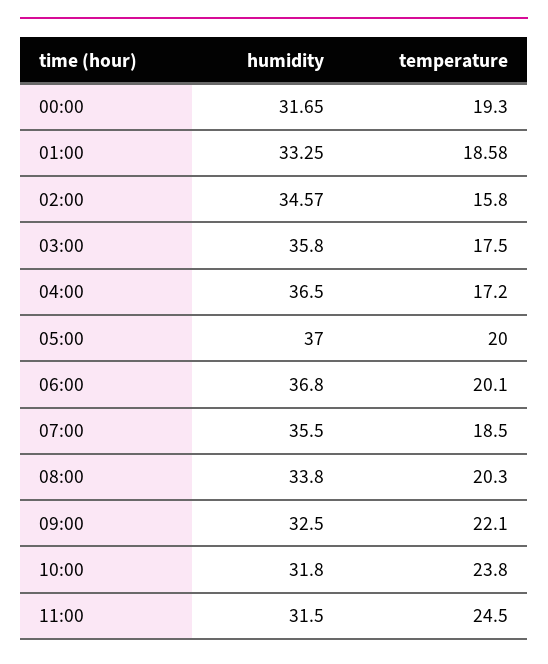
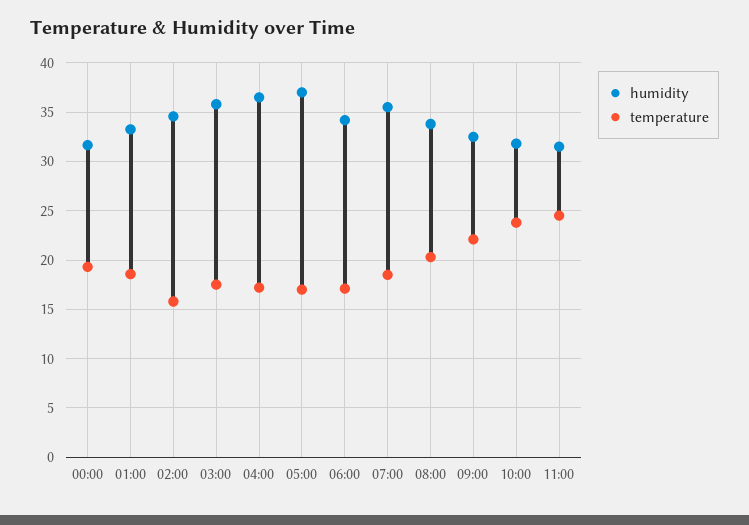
  {
    "humidity": {
      "00:00": 31.65,
      "01:00": 33.25,
      "02:00": 34.57,
      "03:00": 35.8,
      "04:00": 36.5,
      "05:00": 37,
-     "06:00": 36.8,
+     "06:00": 34,
      "07:00": 35.5,
      "08:00": 33.8,
      "09:00": 32.5,
      "10:00": 31.8,
      "11:00": 31.5
    },
    "temperature": {
      "00:00": 19.3,
      "01:00": 18.58,
      "02:00": 15.8,
      "03:00": 17.5,
      "04:00": 17.2,
-     "05:00": 20,
+     "05:00": 17,
-     "06:00": 20.1,
+     "06:00": 17,
      "07:00": 18.5,
      "08:00": 20.3,
      "09:00": 22.1,
      "10:00": 23.8,
      "11:00": 24.5
    }
  }

